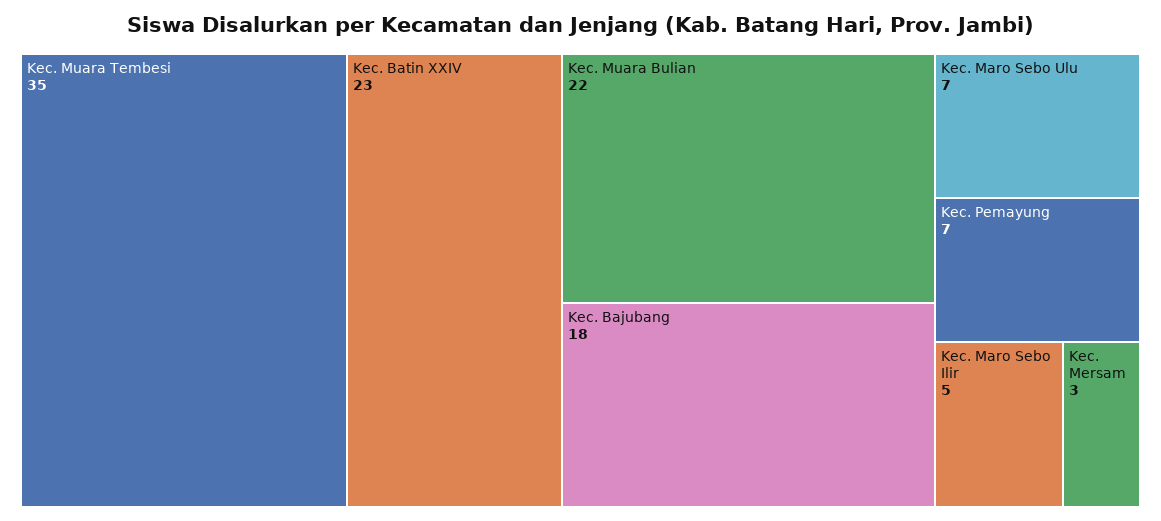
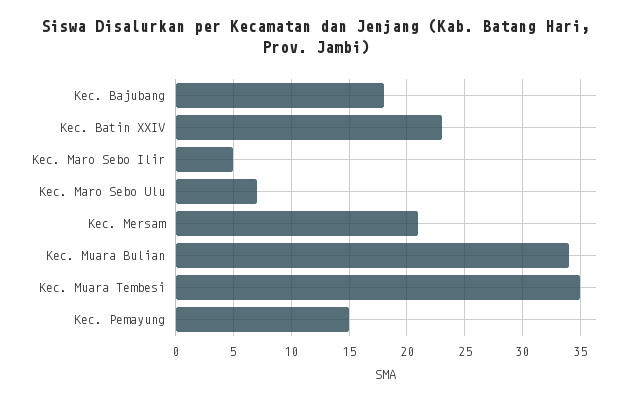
  {
    "Kec. Muara Tembesi": 35,
    "Kec. Batin XXIV": 23,
-   "Kec. Muara Bulian": 22,
+   "Kec. Muara Bulian": 34,
    "Kec. Bajubang": 18,
    "Kec. Maro Sebo Ulu": 7,
-   "Kec. Pemayung": 7,
+   "Kec. Pemayung": 15,
    "Kec. Maro Sebo Ilir": 5,
-   "Kec. Mersam": 3
+   "Kec. Mersam": 21
  }

